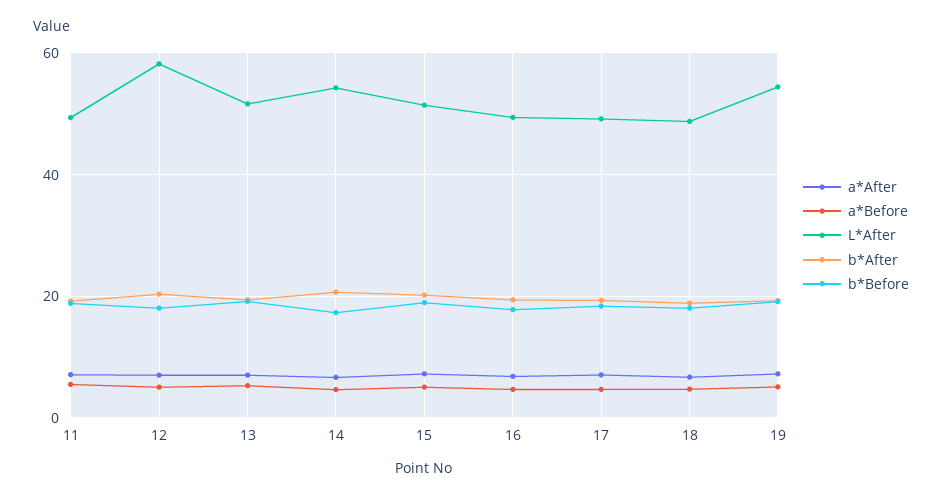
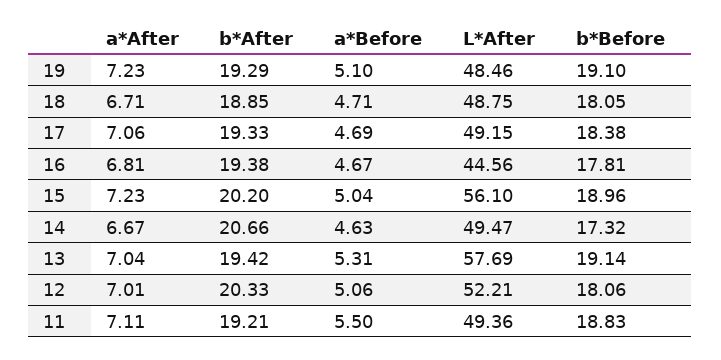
  {
    "a*After": {
      "11": 7.11,
      "12": 7.01,
      "13": 7.04,
      "14": 6.67,
      "15": 7.23,
      "16": 6.81,
      "17": 7.06,
      "18": 6.71,
      "19": 7.23
    },
    "a*Before": {
      "11": 5.5,
      "12": 5.06,
      "13": 5.31,
      "14": 4.63,
      "15": 5.04,
      "16": 4.67,
      "17": 4.69,
      "18": 4.71,
      "19": 5.1
    },
    "L*After": {
      "11": 49.36,
-     "12": 58,
+     "12": 52.21,
-     "13": 52,
+     "13": 57.69,
-     "14": 54,
+     "14": 49.47,
-     "15": 52,
+     "15": 56.1,
-     "16": 50,
+     "16": 44.56,
      "17": 49.15,
      "18": 48.75,
-     "19": 54
+     "19": 48.46
    },
    "b*After": {
      "11": 19.21,
      "12": 20.33,
      "13": 19.42,
      "14": 20.66,
      "15": 20.2,
      "16": 19.38,
      "17": 19.33,
      "18": 18.85,
      "19": 19.29
    },
    "b*Before": {
      "11": 18.83,
      "12": 18.06,
      "13": 19.14,
      "14": 17.32,
      "15": 18.96,
      "16": 17.81,
      "17": 18.38,
      "18": 18.05,
      "19": 19.1
    }
  }

